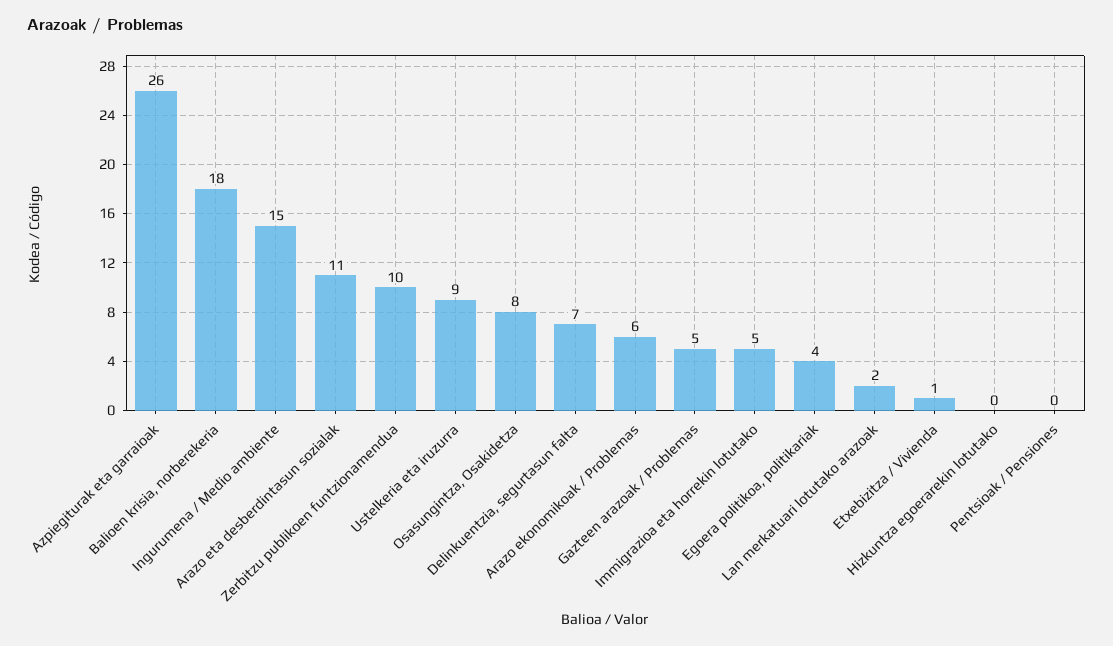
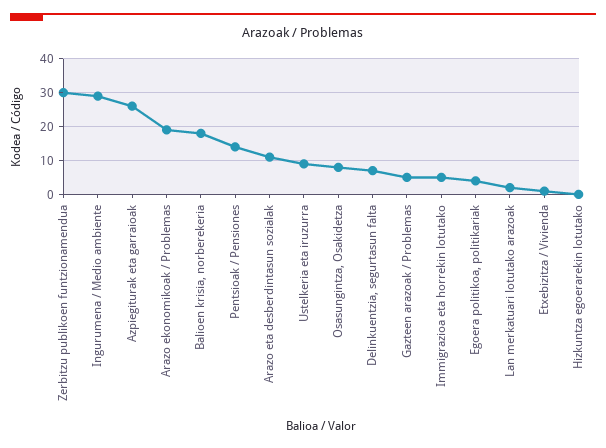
  {
    "Azpiegiturak eta garraioak": 26,
    "Balioen krisia, norberekeria": 18,
-   "Ingurumena / Medio ambiente": 15,
+   "Ingurumena / Medio ambiente": 30,
    "Arazo eta desberdintasun sozialak": 11,
-   "Zerbitzu publikoen funtzionamendua": 10,
+   "Zerbitzu publikoen funtzionamendua": 30,
    "Ustelkeria eta iruzurra": 9,
    "Osasungintza, Osakidetza": 8,
    "Delinkuentzia, segurtasun falta": 7,
-   "Arazo ekonomikoak / Problemas": 6,
+   "Arazo ekonomikoak / Problemas": 20,
    "Gazteen arazoak / Problemas": 5,
    "Immigrazioa eta horrekin lotutako": 5,
    "Egoera politikoa, politikariak": 4,
    "Lan merkatuari lotutako arazoak": 2,
    "Etxebizitza / Vivienda": 1,
    "Hizkuntza egoerarekin lotutako": 0,
-   "Pentsioak / Pensiones": 0
+   "Pentsioak / Pensiones": 15
  }

